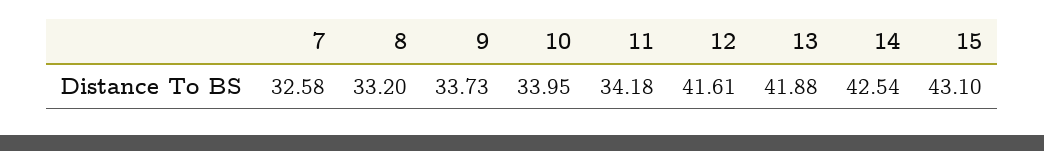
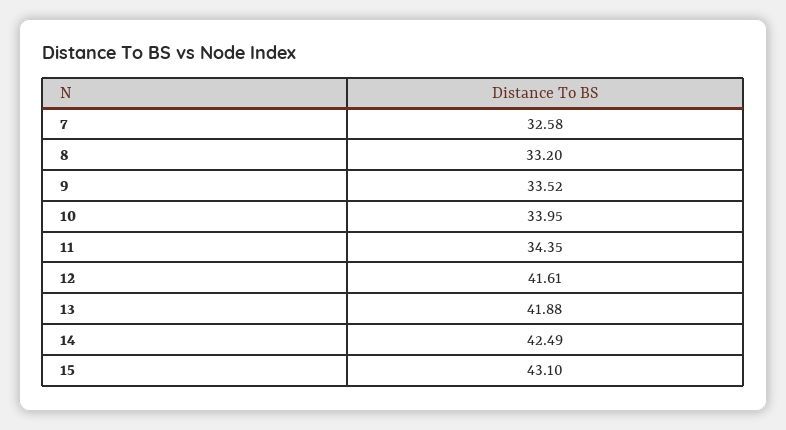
  {
    "7": 32.58,
    "8": 33.2,
-   "9": 33.73,
+   "9": 33.52,
    "10": 33.95,
-   "11": 34.18,
+   "11": 34.35,
    "12": 41.61,
    "13": 41.88,
-   "14": 42.54,
+   "14": 42.49,
    "15": 43.1
  }

